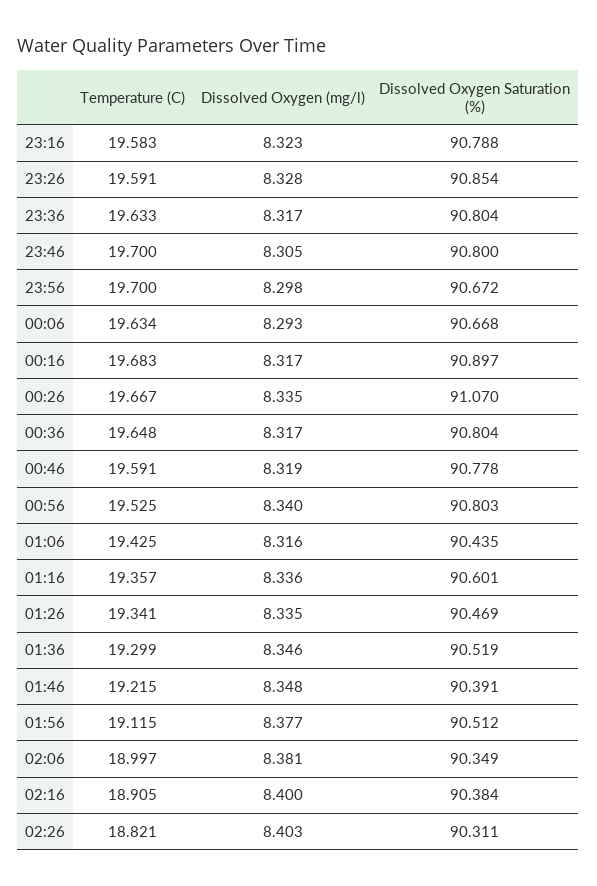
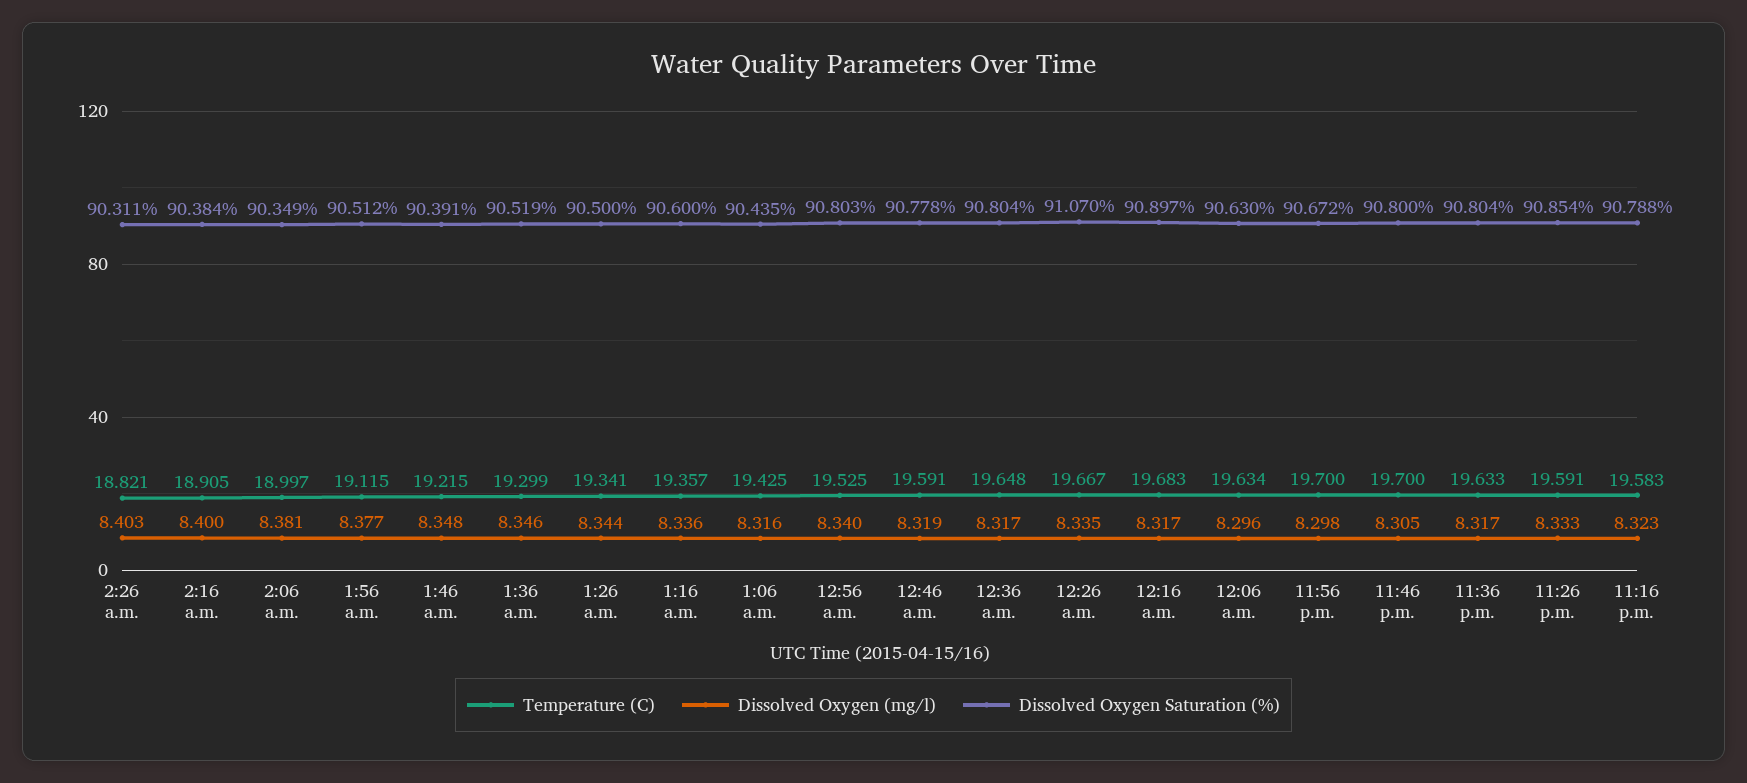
  {
    "Temperature (C)": {
      "23:16": 19.583,
      "23:26": 19.591,
      "23:36": 19.633,
      "23:46": 19.7,
      "23:56": 19.7,
      "00:06": 19.634,
      "00:16": 19.683,
      "00:26": 19.667,
      "00:36": 19.648,
      "00:46": 19.591,
      "00:56": 19.525,
      "01:06": 19.425,
      "01:16": 19.357,
      "01:26": 19.341,
      "01:36": 19.299,
      "01:46": 19.215,
      "01:56": 19.115,
      "02:06": 18.997,
      "02:16": 18.905,
      "02:26": 18.821
    },
    "Dissolved Oxygen (mg/l)": {
      "23:16": 8.323,
-     "23:26": 8.328,
+     "23:26": 8.333,
      "23:36": 8.317,
      "23:46": 8.305,
      "23:56": 8.298,
-     "00:06": 8.293,
+     "00:06": 8.296,
      "00:16": 8.317,
      "00:26": 8.335,
      "00:36": 8.317,
      "00:46": 8.319,
      "00:56": 8.34,
      "01:06": 8.316,
      "01:16": 8.336,
-     "01:26": 8.335,
+     "01:26": 8.344,
      "01:36": 8.346,
      "01:46": 8.348,
      "01:56": 8.377,
      "02:06": 8.381,
      "02:16": 8.4,
      "02:26": 8.403
    },
    "Dissolved Oxygen Saturation (%)": {
      "23:16": 90.788,
      "23:26": 90.854,
      "23:36": 90.804,
      "23:46": 90.8,
      "23:56": 90.672,
-     "00:06": 90.668,
+     "00:06": 90.63,
      "00:16": 90.897,
      "00:26": 91.07,
      "00:36": 90.804,
      "00:46": 90.778,
      "00:56": 90.803,
      "01:06": 90.435,
-     "01:16": 90.601,
+     "01:16": 90.6,
-     "01:26": 90.469,
+     "01:26": 90.5,
      "01:36": 90.519,
      "01:46": 90.391,
      "01:56": 90.512,
      "02:06": 90.349,
      "02:16": 90.384,
      "02:26": 90.311
    }
  }

